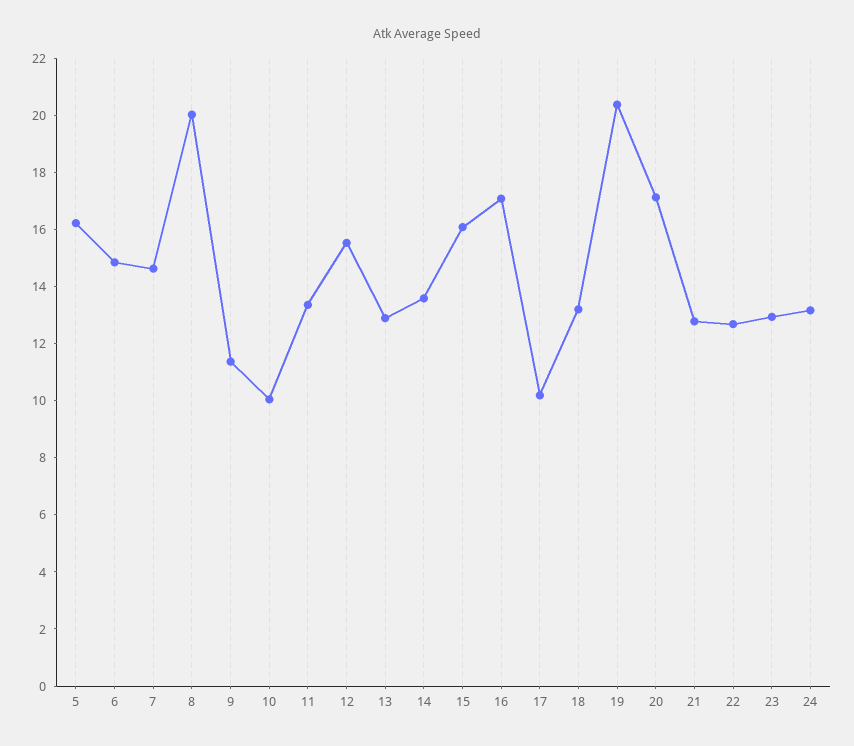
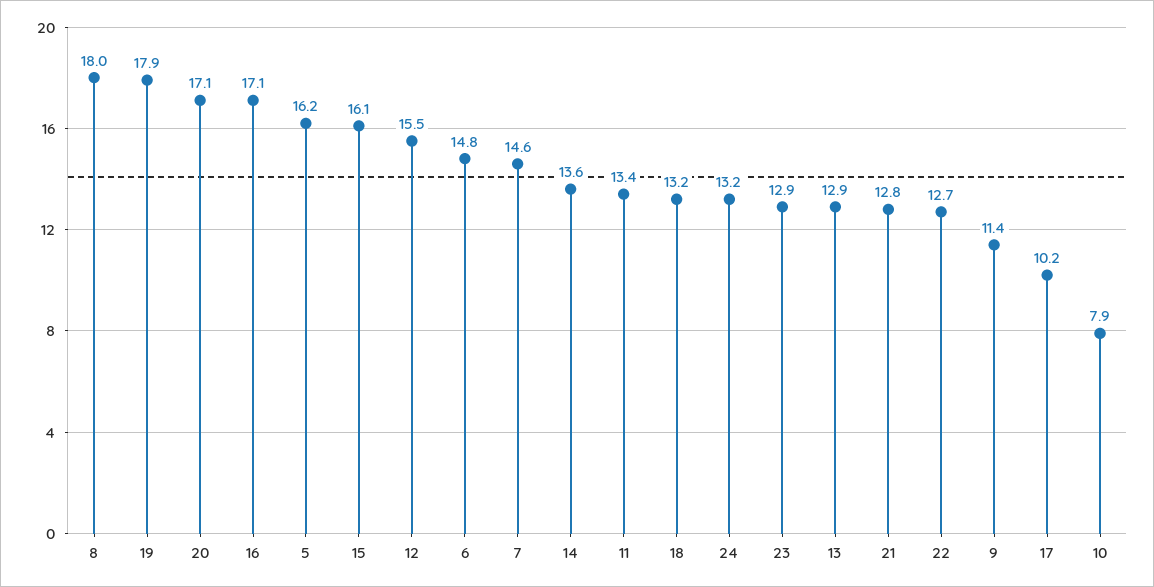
  {
    "5": 16.2,
    "6": 14.8,
    "7": 14.6,
-   "8": 20,
+   "8": 18,
    "9": 11.4,
-   "10": 10,
+   "10": 7.9,
    "11": 13.4,
    "12": 15.5,
    "13": 12.9,
    "14": 13.6,
    "15": 16.1,
    "16": 17.1,
    "17": 10.2,
    "18": 13.2,
-   "19": 20.5,
+   "19": 17.9,
    "20": 17.1,
    "21": 12.8,
    "22": 12.7,
    "23": 12.9,
    "24": 13.2
  }

